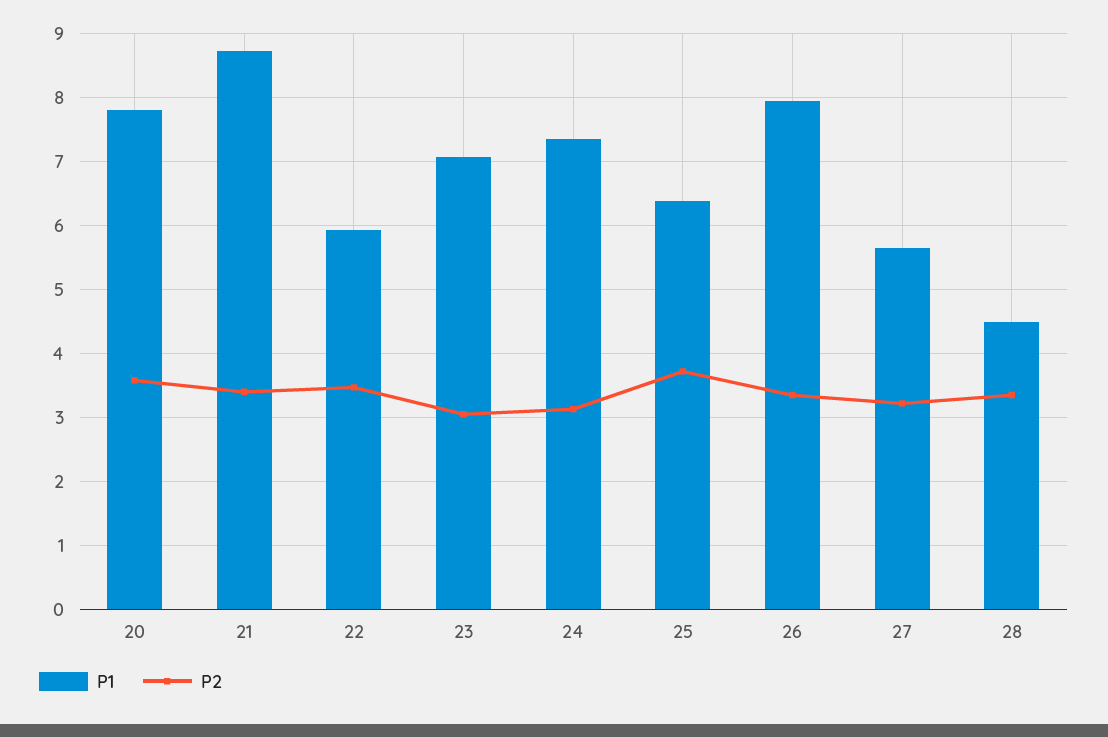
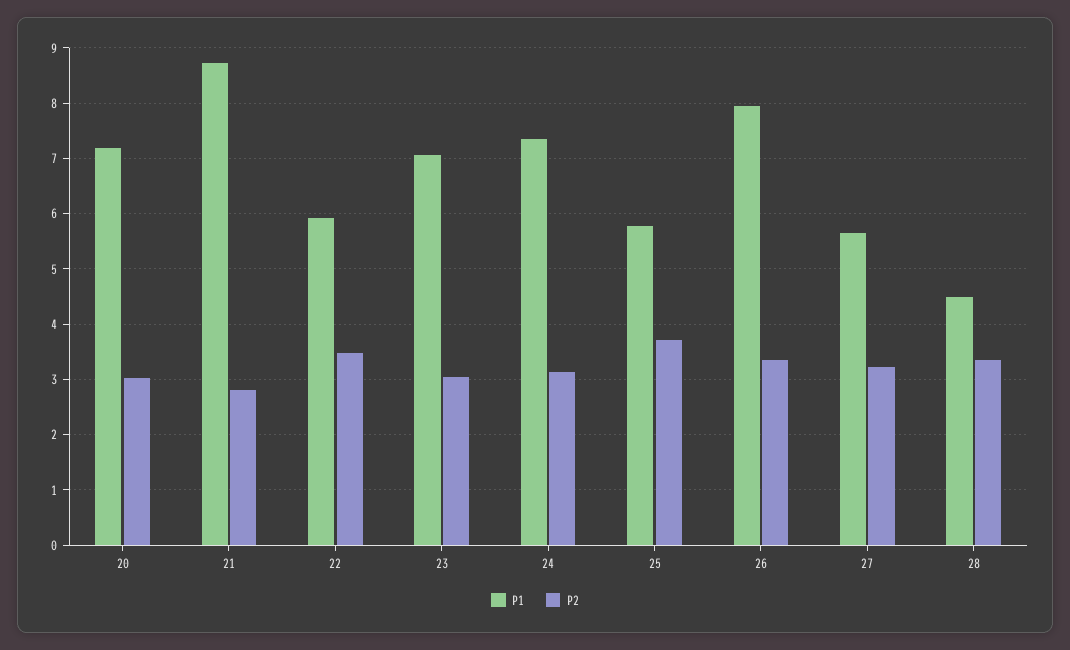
  {
    "P1": {
-     "20": 7.8,
+     "20": 7.2,
      "21": 8.7,
      "22": 5.9,
      "23": 7.1,
      "24": 7.4,
-     "25": 6.4,
+     "25": 5.8,
      "26": 8,
      "27": 5.7,
      "28": 4.5
    },
    "P2": {
-     "20": 3.6,
+     "20": 3,
-     "21": 3.4,
+     "21": 2.8,
      "22": 3.5,
      "23": 3.1,
      "24": 3.1,
      "25": 3.7,
      "26": 3.4,
      "27": 3.2,
      "28": 3.4
    }
  }

